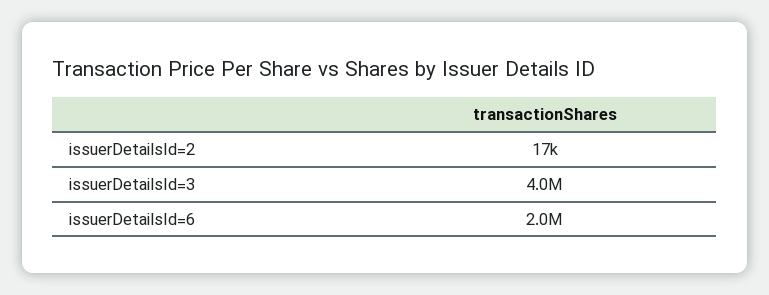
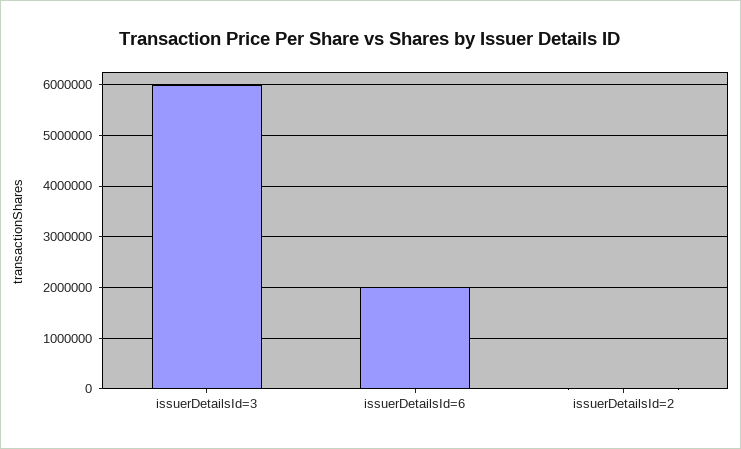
  {
    "issuerDetailsId=2": 17000,
-   "issuerDetailsId=3": 4000000,
+   "issuerDetailsId=3": 6000000,
    "issuerDetailsId=6": 2000000
  }

